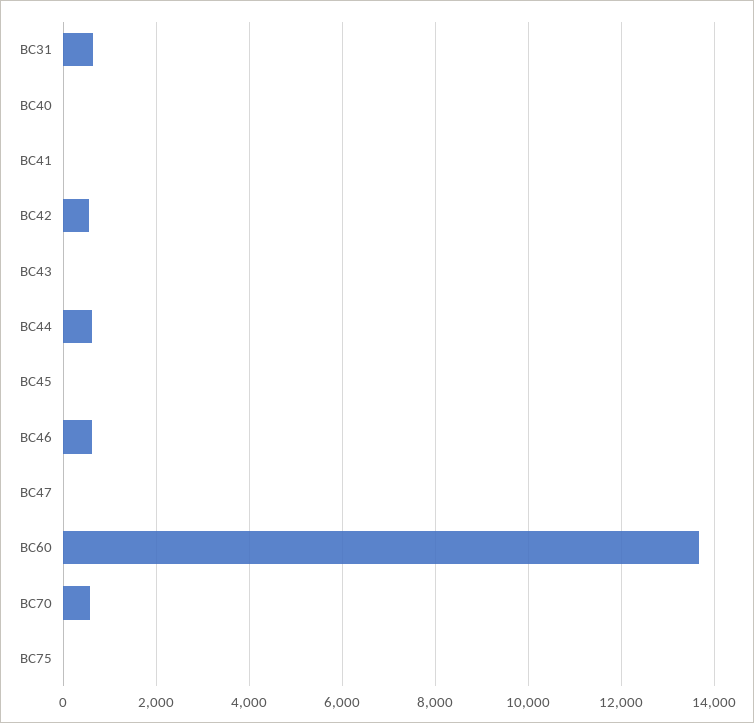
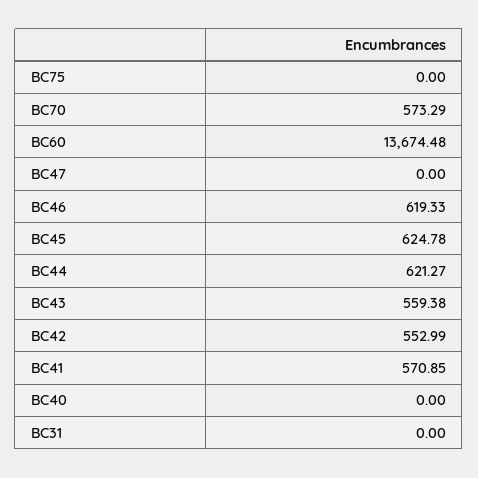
  {
-   "BC31": 600,
+   "BC31": 0,
    "BC40": 0,
-   "BC41": 0,
+   "BC41": 570.85,
    "BC42": 552.99,
-   "BC43": 0,
+   "BC43": 559.38,
    "BC44": 621.27,
-   "BC45": 0,
+   "BC45": 624.78,
    "BC46": 619.33,
    "BC47": 0,
    "BC60": 13674.48,
    "BC70": 573.29,
    "BC75": 0
  }

